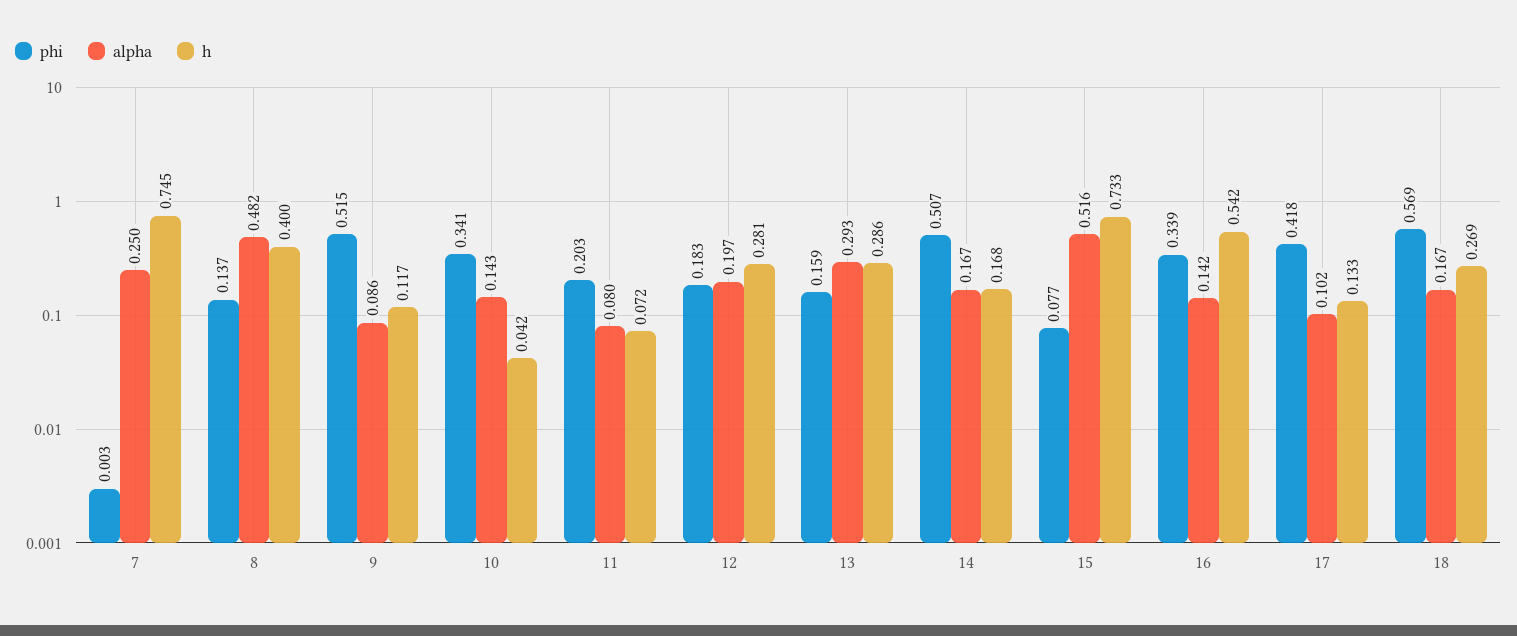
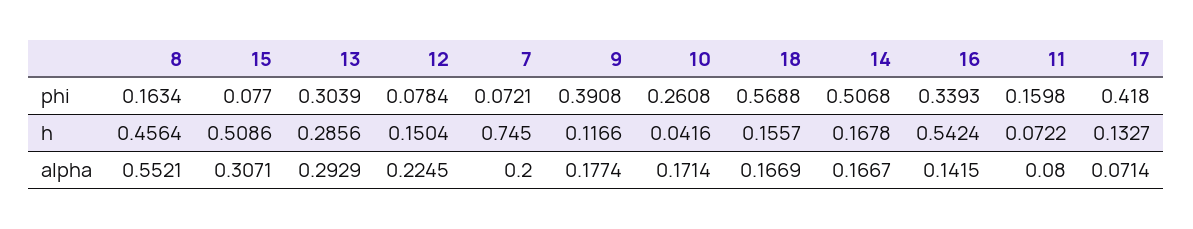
  {
    "phi": {
-     "7": 0.003,
+     "7": 0.0721,
-     "8": 0.137,
+     "8": 0.1634,
-     "9": 0.515,
+     "9": 0.3908,
-     "10": 0.341,
+     "10": 0.2608,
-     "11": 0.203,
+     "11": 0.1598,
-     "12": 0.183,
+     "12": 0.0784,
-     "13": 0.159,
+     "13": 0.3039,
      "14": 0.5068,
      "15": 0.077,
      "16": 0.3393,
      "17": 0.418,
      "18": 0.5688
    },
    "alpha": {
-     "7": 0.25,
+     "7": 0.2,
-     "8": 0.482,
+     "8": 0.5521,
-     "9": 0.086,
+     "9": 0.1774,
-     "10": 0.143,
+     "10": 0.1714,
      "11": 0.08,
-     "12": 0.197,
+     "12": 0.2245,
      "13": 0.2929,
      "14": 0.1667,
-     "15": 0.516,
+     "15": 0.3071,
      "16": 0.1415,
-     "17": 0.102,
+     "17": 0.0714,
      "18": 0.1669
    },
    "h": {
      "7": 0.745,
-     "8": 0.4,
+     "8": 0.4564,
      "9": 0.1166,
      "10": 0.0416,
      "11": 0.0722,
-     "12": 0.281,
+     "12": 0.1504,
      "13": 0.2856,
      "14": 0.1678,
-     "15": 0.733,
+     "15": 0.5086,
      "16": 0.5424,
      "17": 0.1327,
-     "18": 0.269
+     "18": 0.1557
    }
  }

